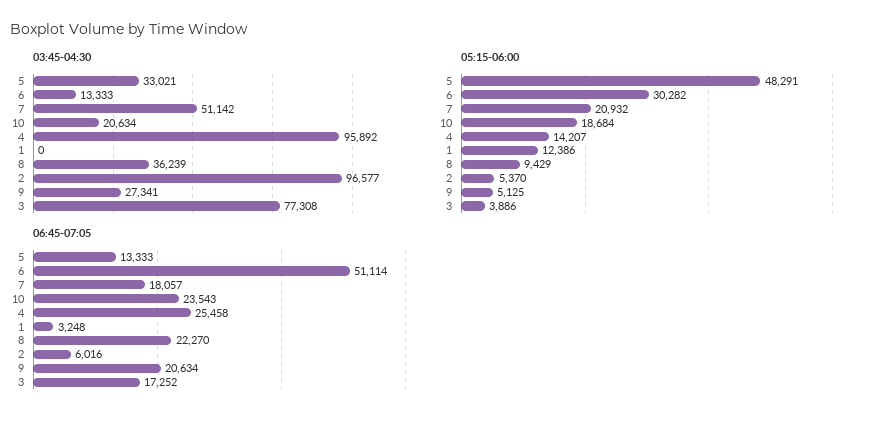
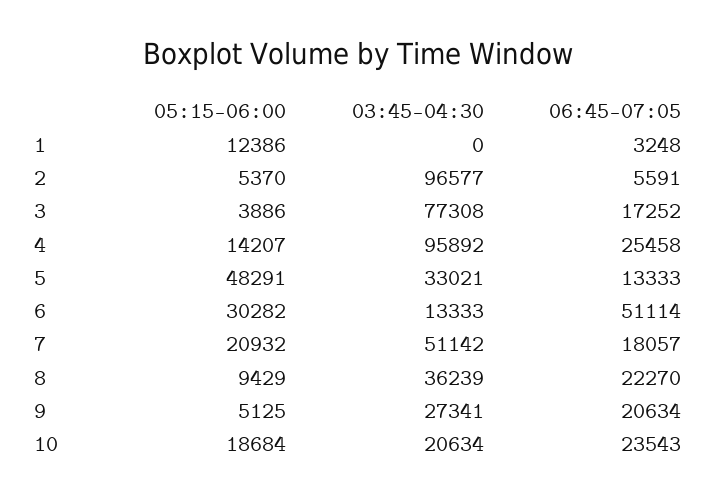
  {
    "03:45-04:30": {
      "5": 33021,
      "6": 13333,
      "7": 51142,
      "10": 20634,
      "4": 95892,
      "1": 0,
      "8": 36239,
      "2": 96577,
      "9": 27341,
      "3": 77308
    },
    "05:15-06:00": {
      "5": 48291,
      "6": 30282,
      "7": 20932,
      "10": 18684,
      "4": 14207,
      "1": 12386,
      "8": 9429,
      "2": 5370,
      "9": 5125,
      "3": 3886
    },
    "06:45-07:05": {
      "5": 13333,
      "6": 51114,
      "7": 18057,
      "10": 23543,
      "4": 25458,
      "1": 3248,
      "8": 22270,
-     "2": 6016,
+     "2": 5591,
      "9": 20634,
      "3": 17252
    }
  }

